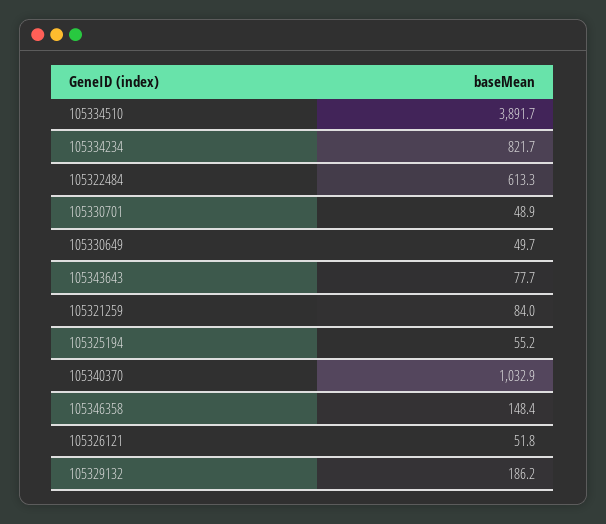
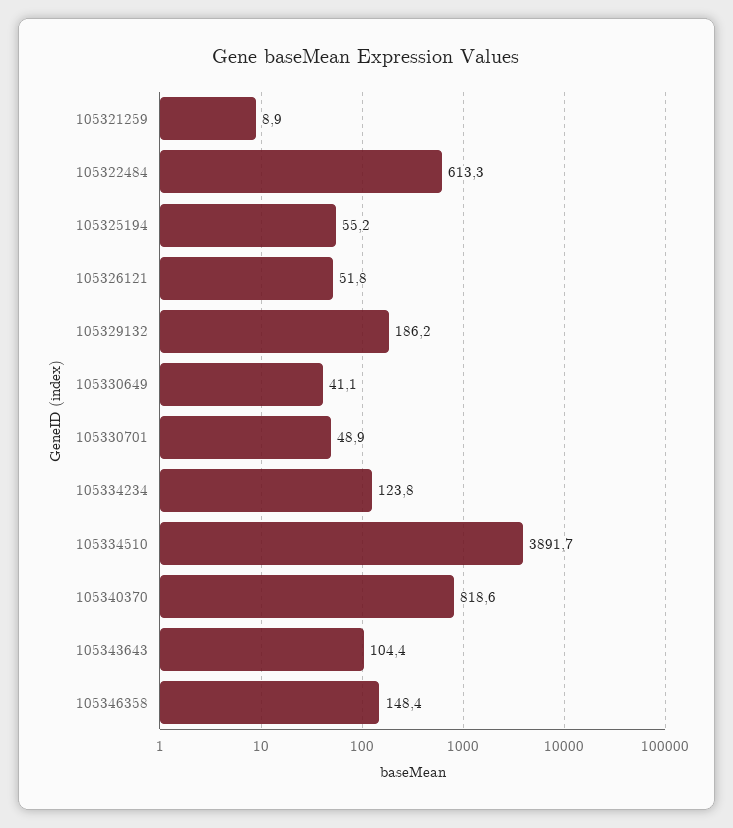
  {
    "105334510": 3891.7,
-   "105334234": 821.7,
+   "105334234": 123.8,
    "105322484": 613.3,
    "105330701": 48.9,
-   "105330649": 49.7,
+   "105330649": 41.1,
-   "105343643": 77.7,
+   "105343643": 104.4,
-   "105321259": 84,
+   "105321259": 8.9,
    "105325194": 55.2,
-   "105340370": 1032.9,
+   "105340370": 818.6,
    "105346358": 148.4,
    "105326121": 51.8,
    "105329132": 186.2
  }

